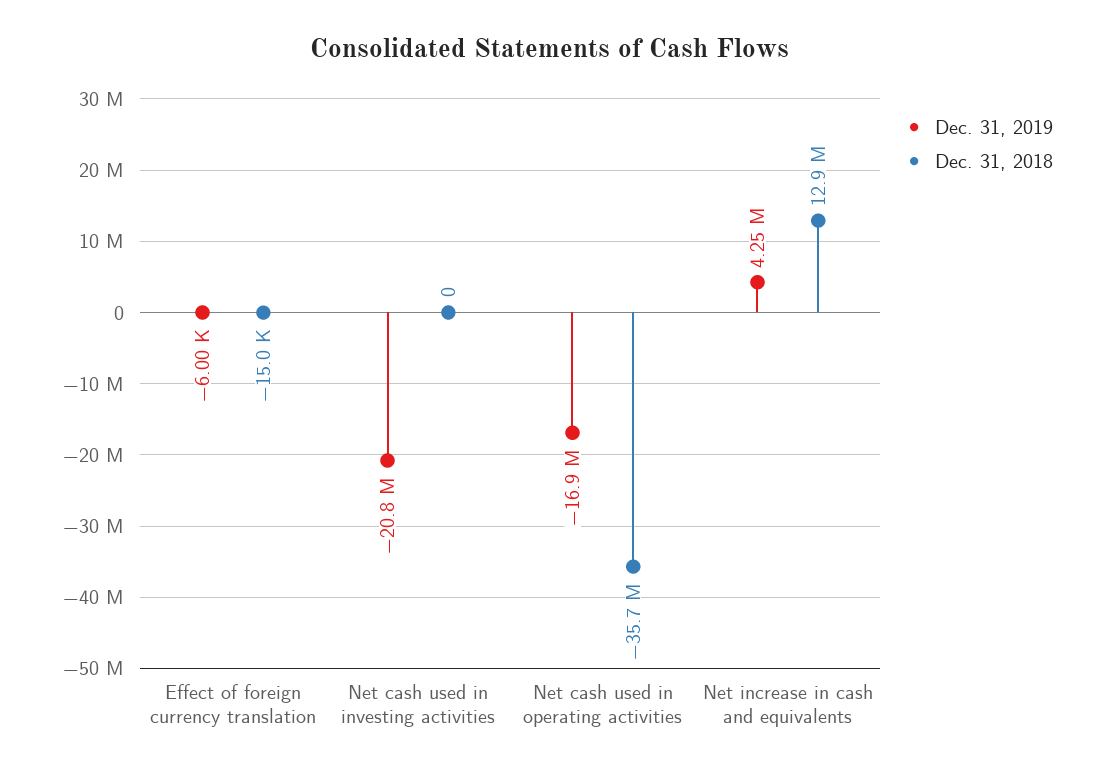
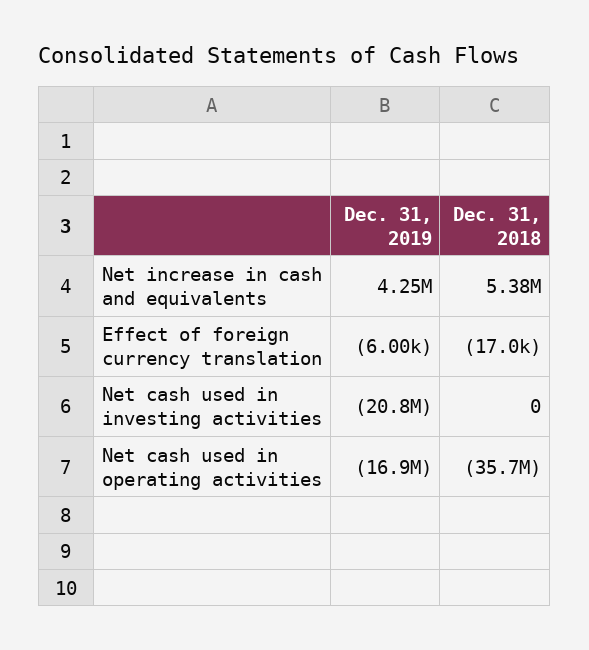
  {
    "Dec. 31, 2019": {
      "Effect of foreign currency translation": -6000,
      "Net cash used in investing activities": -20800000,
      "Net cash used in operating activities": -16900000,
      "Net increase in cash and equivalents": 4250000
    },
    "Dec. 31, 2018": {
-     "Effect of foreign currency translation": -15000,
+     "Effect of foreign currency translation": -17000,
      "Net cash used in investing activities": 0,
      "Net cash used in operating activities": -35700000,
-     "Net increase in cash and equivalents": 12900000
+     "Net increase in cash and equivalents": 5380000
    }
  }

